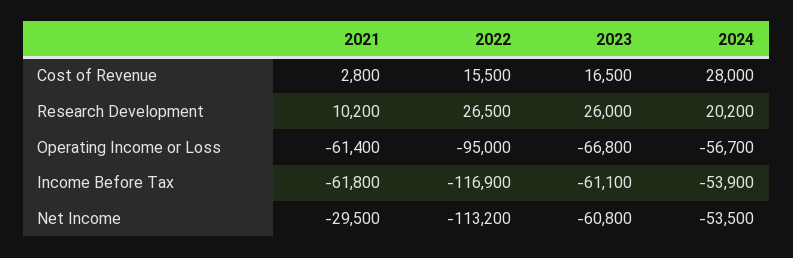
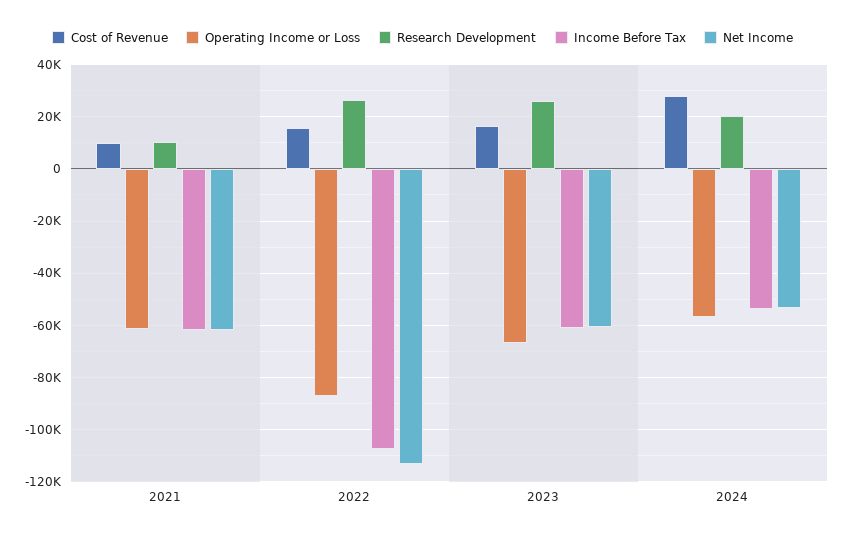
  {
    "Cost of Revenue": {
-     "2021": 2800,
+     "2021": 10000,
      "2022": 15500,
      "2023": 16500,
      "2024": 28000
    },
    "Research Development": {
      "2021": 10200,
      "2022": 26500,
      "2023": 26000,
      "2024": 20200
    },
    "Operating Income or Loss": {
      "2021": -61400,
-     "2022": -95000,
+     "2022": -87500,
      "2023": -66800,
      "2024": -56700
    },
    "Income Before Tax": {
      "2021": -61800,
-     "2022": -116900,
+     "2022": -107500,
      "2023": -61100,
      "2024": -53900
    },
    "Net Income": {
-     "2021": -29500,
+     "2021": -62500,
      "2022": -113200,
      "2023": -60800,
      "2024": -53500
    }
  }

